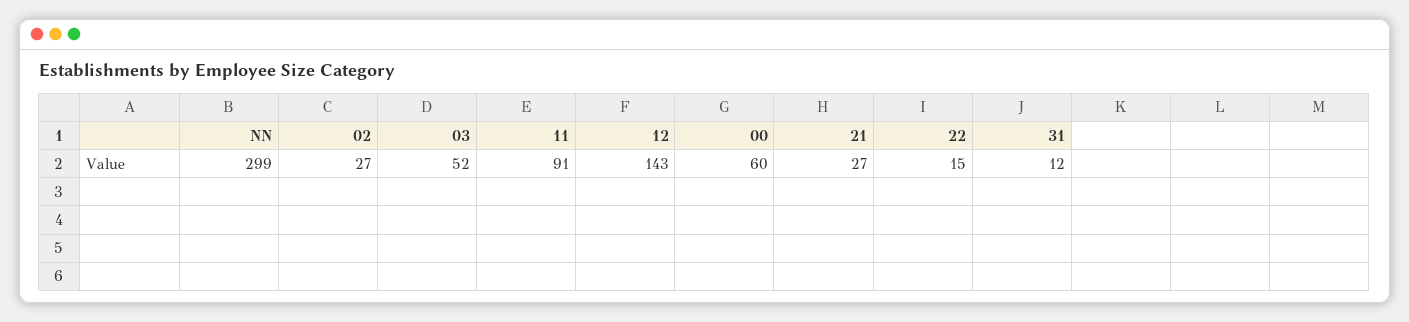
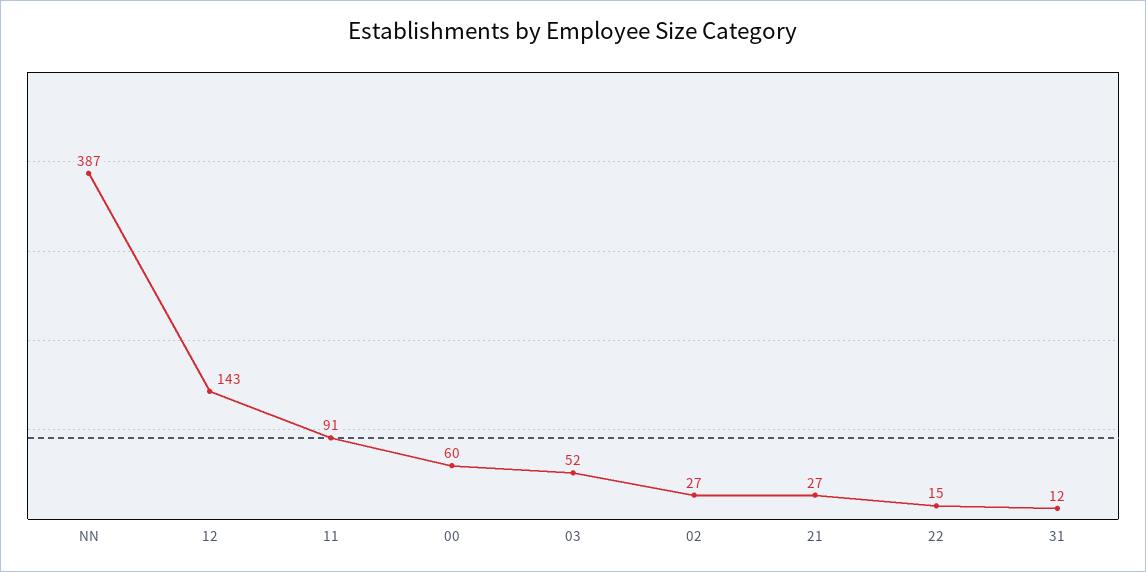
  {
-   "NN": 299,
+   "NN": 387,
    "02": 27,
    "03": 52,
    "11": 91,
    "12": 143,
    "00": 60,
    "21": 27,
    "22": 15,
    "31": 12
  }

